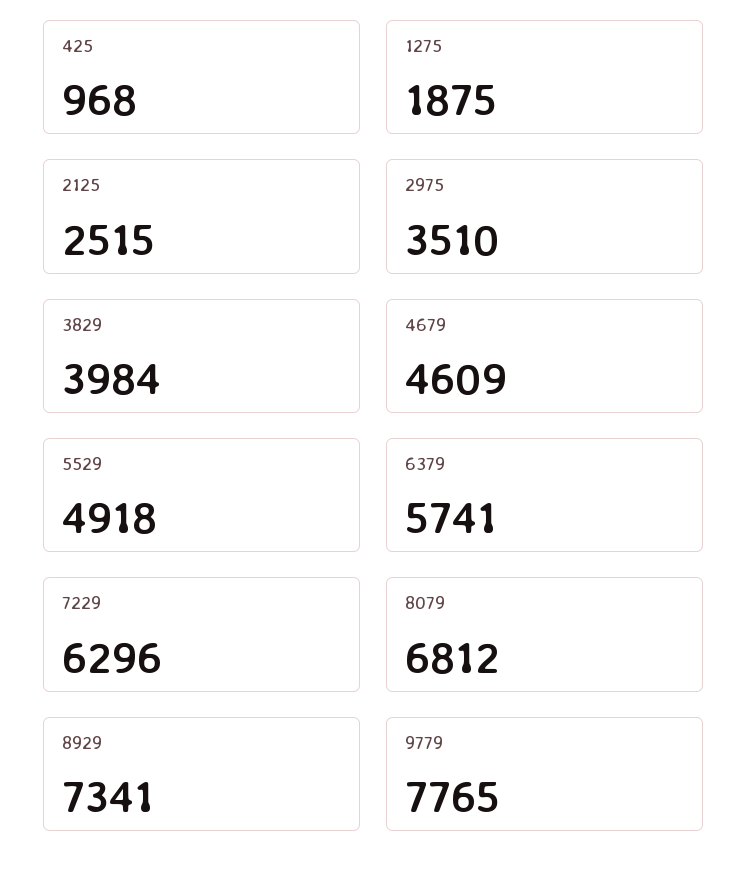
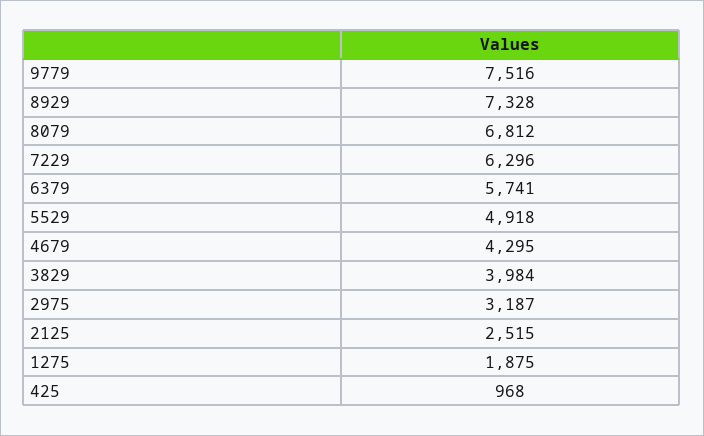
  {
    "425": 968,
    "1275": 1875,
    "2125": 2515,
-   "2975": 3510,
+   "2975": 3187,
    "3829": 3984,
-   "4679": 4609,
+   "4679": 4295,
    "5529": 4918,
    "6379": 5741,
    "7229": 6296,
    "8079": 6812,
-   "8929": 7341,
+   "8929": 7328,
-   "9779": 7765
+   "9779": 7516
  }

